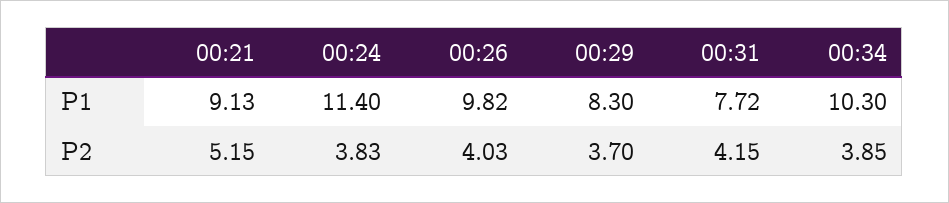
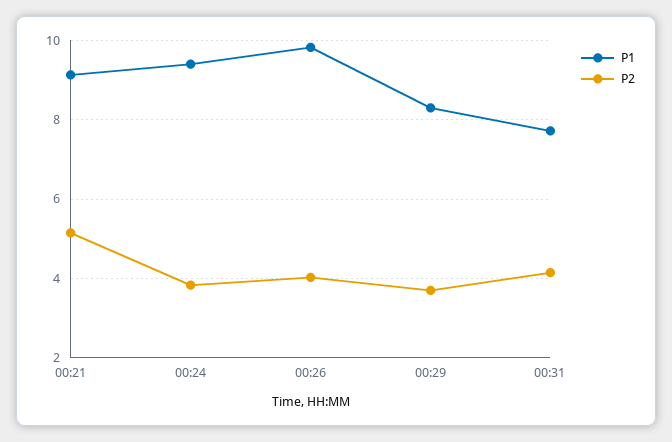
  {
    "P1": {
      "00:21": 9.13,
-     "00:24": 11.4,
+     "00:24": 9.4,
      "00:26": 9.82,
      "00:29": 8.3,
-     "00:31": 7.72,
+     "00:31": 7.72
-     "00:34": 10.3
    },
    "P2": {
      "00:21": 5.15,
      "00:24": 3.83,
      "00:26": 4.03,
      "00:29": 3.7,
-     "00:31": 4.15,
+     "00:31": 4.15
-     "00:34": 3.85
    }
  }

